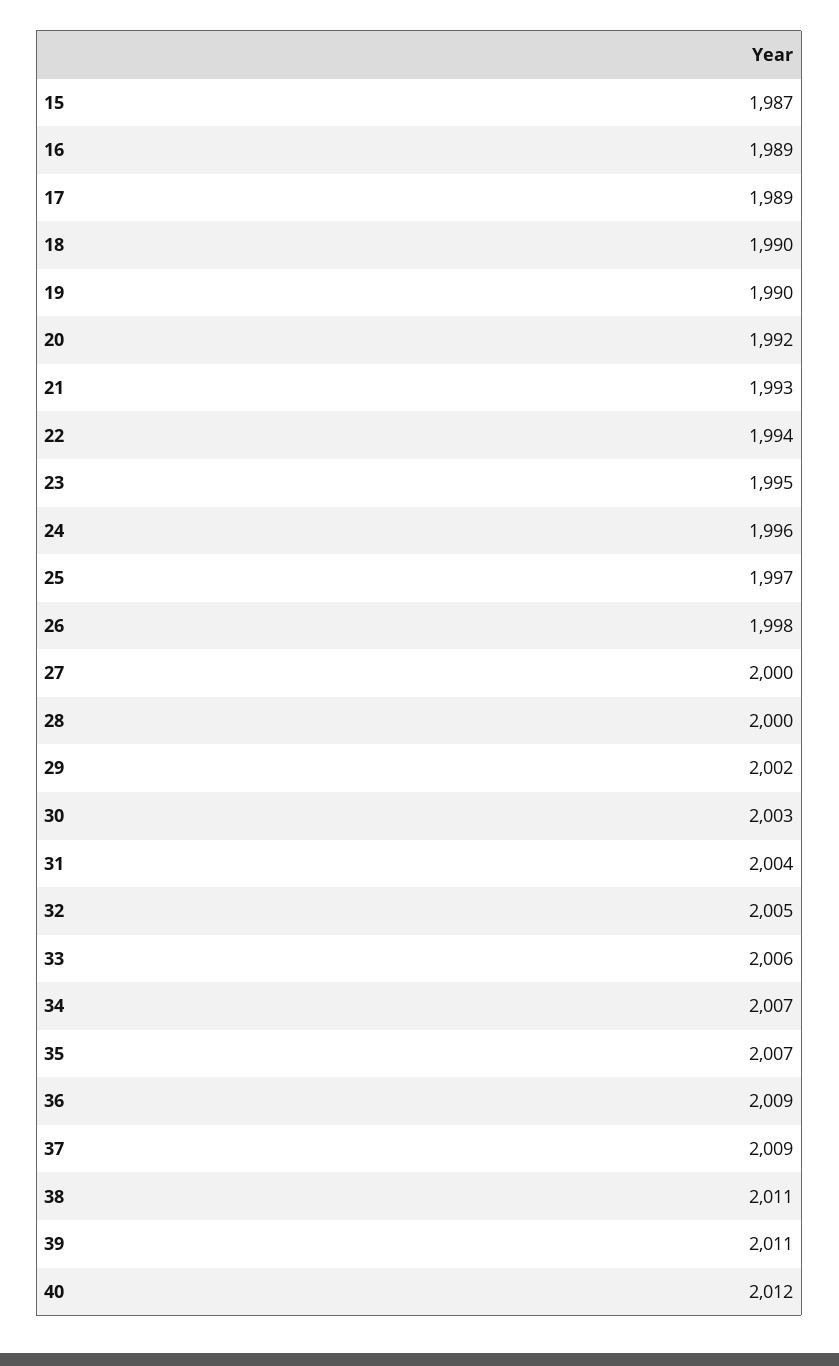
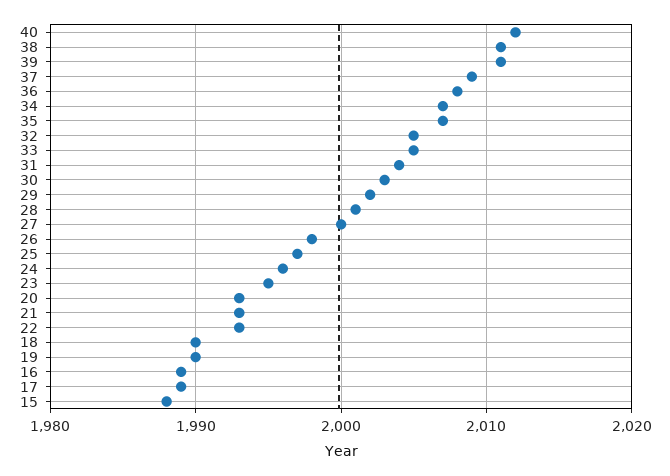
  {
-   "15": 1987,
+   "15": 1988,
    "16": 1989,
    "17": 1989,
    "18": 1990,
    "19": 1990,
-   "20": 1992,
+   "20": 1993,
    "21": 1993,
-   "22": 1994,
+   "22": 1993,
    "23": 1995,
    "24": 1996,
    "25": 1997,
    "26": 1998,
    "27": 2000,
-   "28": 2000,
+   "28": 2001,
    "29": 2002,
    "30": 2003,
    "31": 2004,
    "32": 2005,
-   "33": 2006,
+   "33": 2005,
    "34": 2007,
    "35": 2007,
-   "36": 2009,
+   "36": 2008,
    "37": 2009,
    "38": 2011,
    "39": 2011,
    "40": 2012
  }

